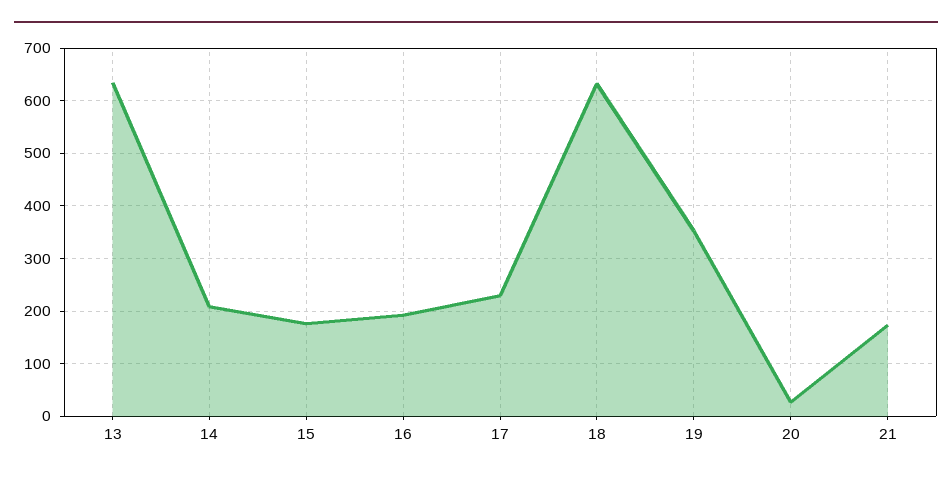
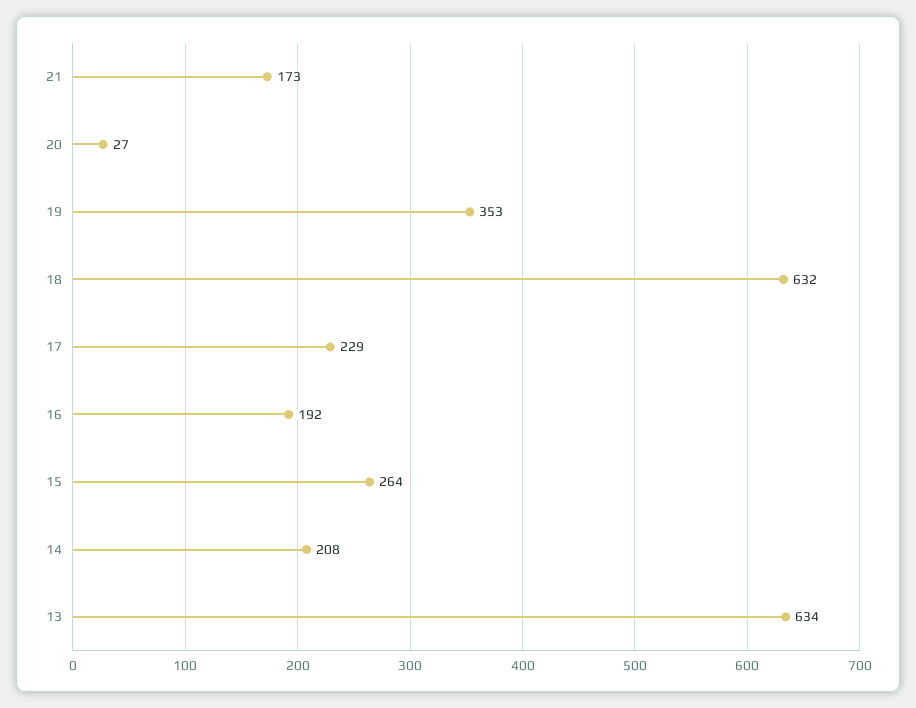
  {
    "13": 634,
    "14": 208,
-   "15": 180,
+   "15": 264,
    "16": 192,
    "17": 229,
    "18": 632,
    "19": 353,
    "20": 27,
    "21": 173
  }

